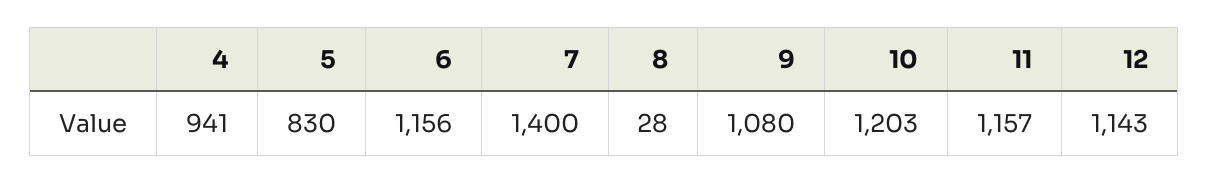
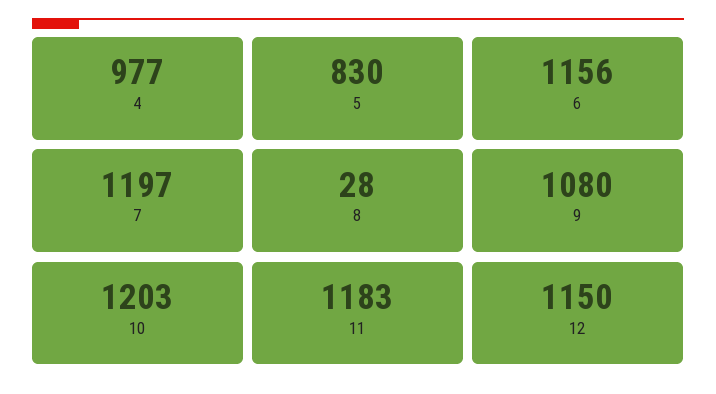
  {
-   "4": 941,
+   "4": 977,
    "5": 830,
    "6": 1156,
-   "7": 1400,
+   "7": 1197,
    "8": 28,
    "9": 1080,
    "10": 1203,
-   "11": 1157,
+   "11": 1183,
-   "12": 1143
+   "12": 1150
  }

